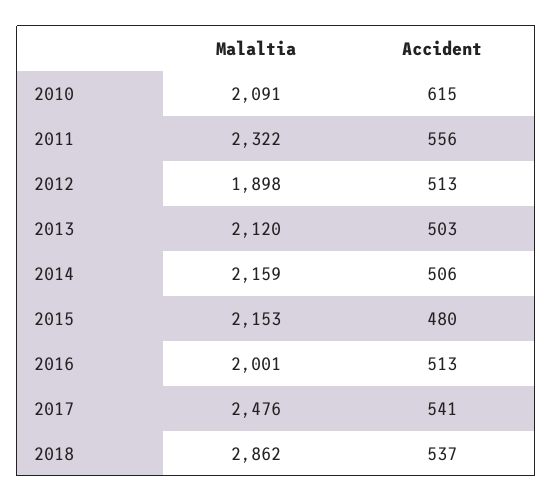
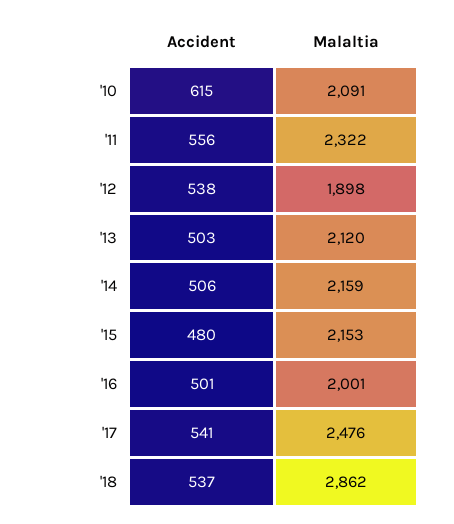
  {
    "Malaltia": {
      "2010": 2091,
      "2011": 2322,
      "2012": 1898,
      "2013": 2120,
      "2014": 2159,
      "2015": 2153,
      "2016": 2001,
      "2017": 2476,
      "2018": 2862
    },
    "Accident": {
      "2010": 615,
      "2011": 556,
-     "2012": 513,
+     "2012": 538,
      "2013": 503,
      "2014": 506,
      "2015": 480,
-     "2016": 513,
+     "2016": 501,
      "2017": 541,
      "2018": 537
    }
  }

